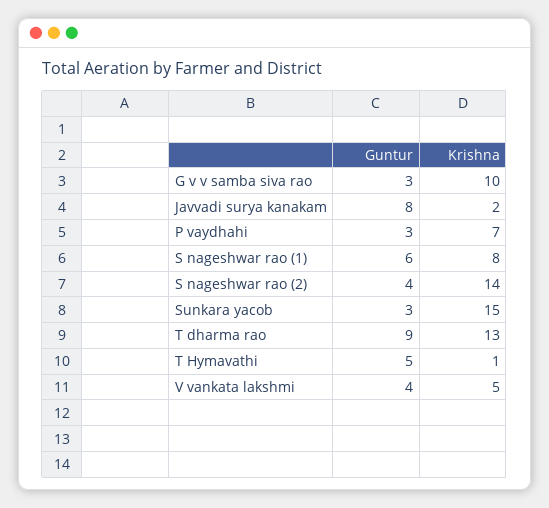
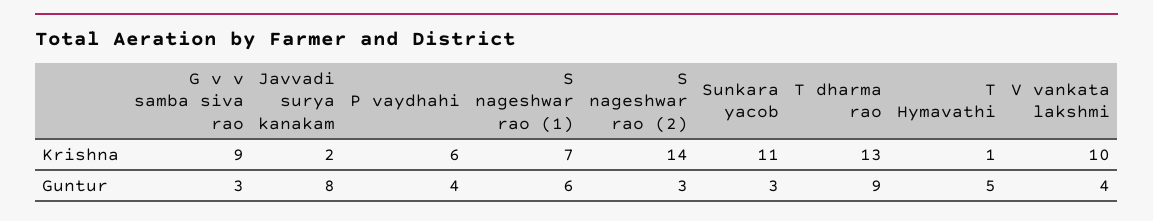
  {
    "Guntur": {
      "G v v samba siva rao": 3,
      "Javvadi surya kanakam": 8,
-     "P vaydhahi": 3,
+     "P vaydhahi": 4,
      "S nageshwar rao (1)": 6,
-     "S nageshwar rao (2)": 4,
+     "S nageshwar rao (2)": 3,
      "Sunkara yacob": 3,
      "T dharma rao": 9,
      "T Hymavathi": 5,
      "V vankata lakshmi": 4
    },
    "Krishna": {
-     "G v v samba siva rao": 10,
+     "G v v samba siva rao": 9,
      "Javvadi surya kanakam": 2,
-     "P vaydhahi": 7,
+     "P vaydhahi": 6,
-     "S nageshwar rao (1)": 8,
+     "S nageshwar rao (1)": 7,
      "S nageshwar rao (2)": 14,
-     "Sunkara yacob": 15,
+     "Sunkara yacob": 11,
      "T dharma rao": 13,
      "T Hymavathi": 1,
-     "V vankata lakshmi": 5
+     "V vankata lakshmi": 10
    }
  }

